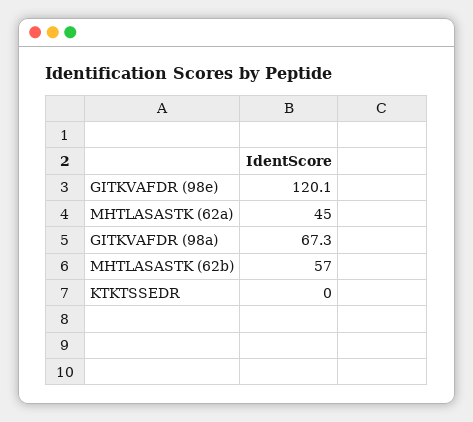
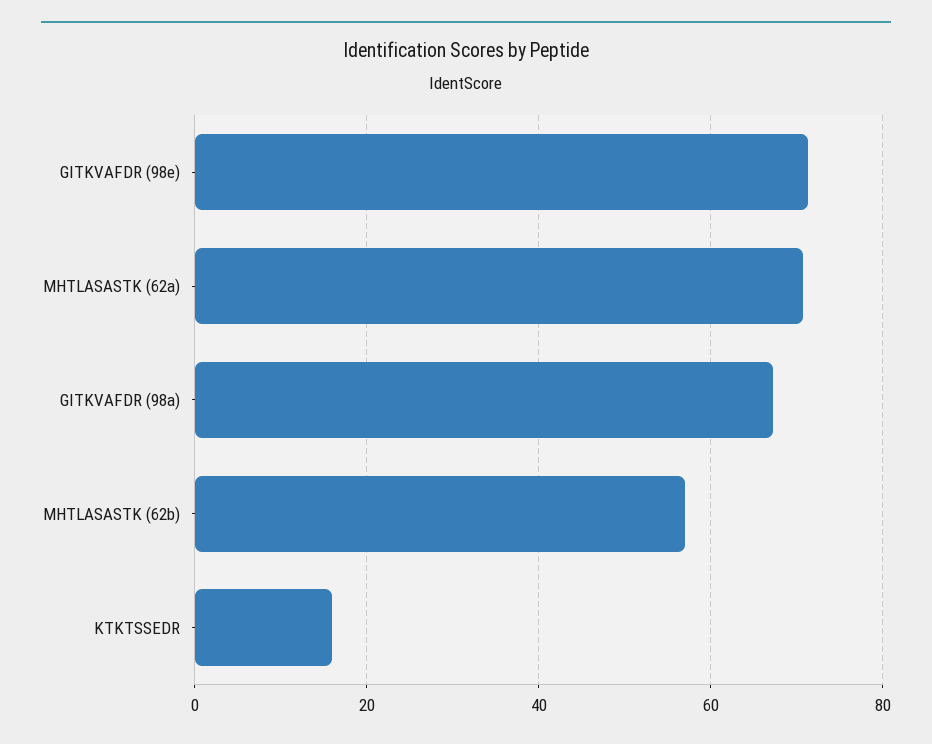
  {
-   "GITKVAFDR (98e)": 120.1,
+   "GITKVAFDR (98e)": 72,
-   "MHTLASASTK (62a)": 45,
+   "MHTLASASTK (62a)": 70,
    "GITKVAFDR (98a)": 67.3,
    "MHTLASASTK (62b)": 57,
-   "KTKTSSEDR": 0
+   "KTKTSSEDR": 16
  }

